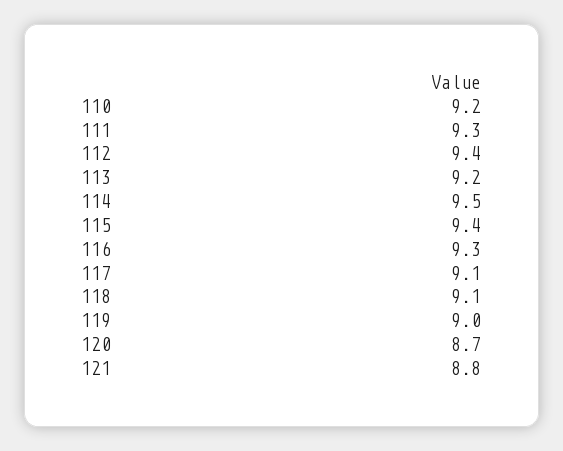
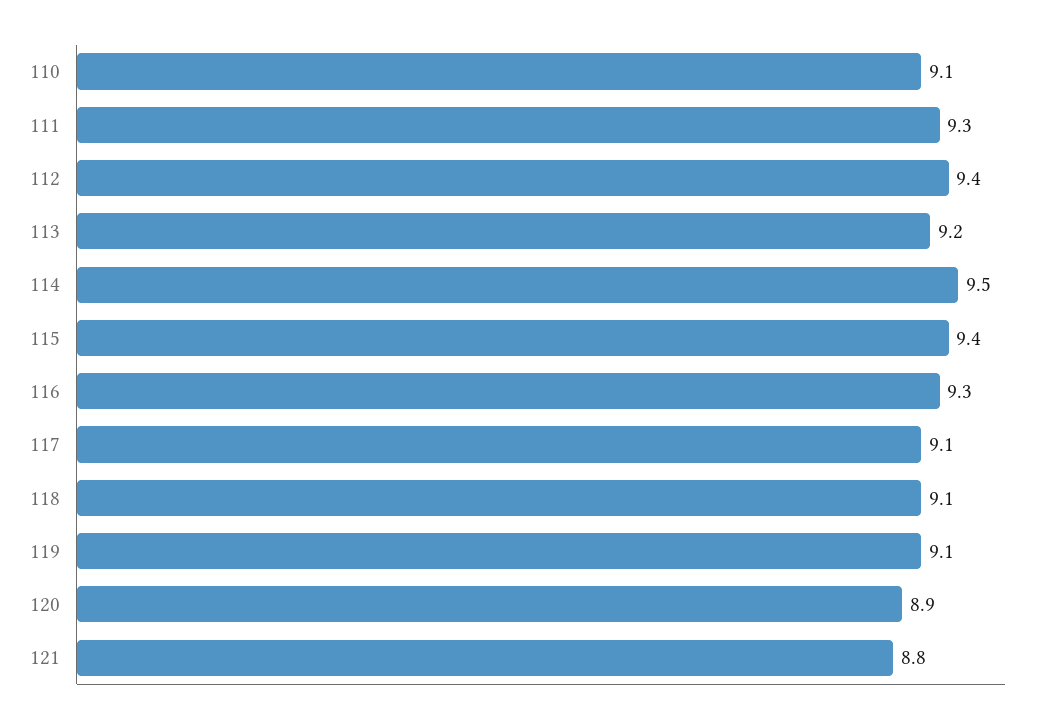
  {
-   "110": 9.2,
+   "110": 9.1,
    "111": 9.3,
    "112": 9.4,
    "113": 9.2,
    "114": 9.5,
    "115": 9.4,
    "116": 9.3,
    "117": 9.1,
    "118": 9.1,
-   "119": 9,
+   "119": 9.1,
-   "120": 8.7,
+   "120": 8.9,
    "121": 8.8
  }

